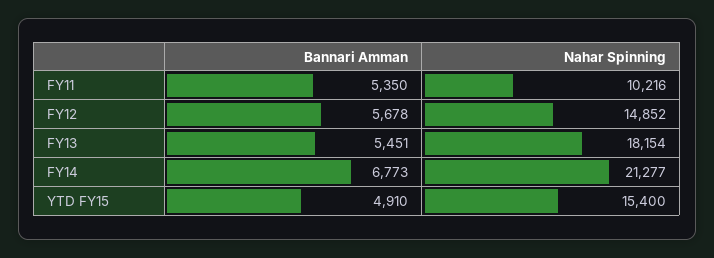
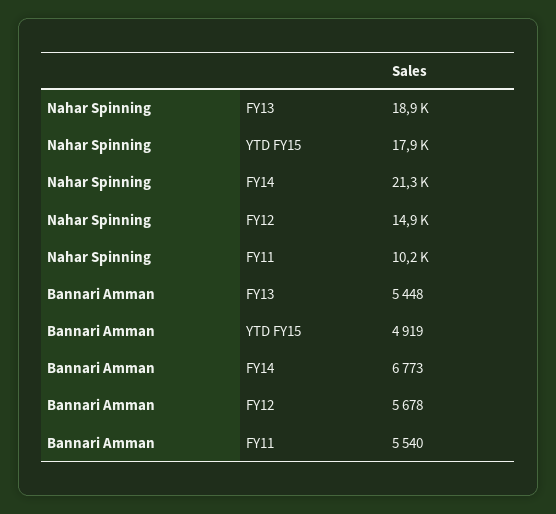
  {
    "Bannari Amman": {
-     "FY11": 5350,
+     "FY11": 5540,
      "FY12": 5678,
-     "FY13": 5451,
+     "FY13": 5448,
      "FY14": 6773,
-     "YTD FY15": 4910
+     "YTD FY15": 4919
    },
    "Nahar Spinning": {
      "FY11": 10216,
      "FY12": 14852,
-     "FY13": 18154,
+     "FY13": 18900,
      "FY14": 21277,
-     "YTD FY15": 15400
+     "YTD FY15": 17900
    }
  }

